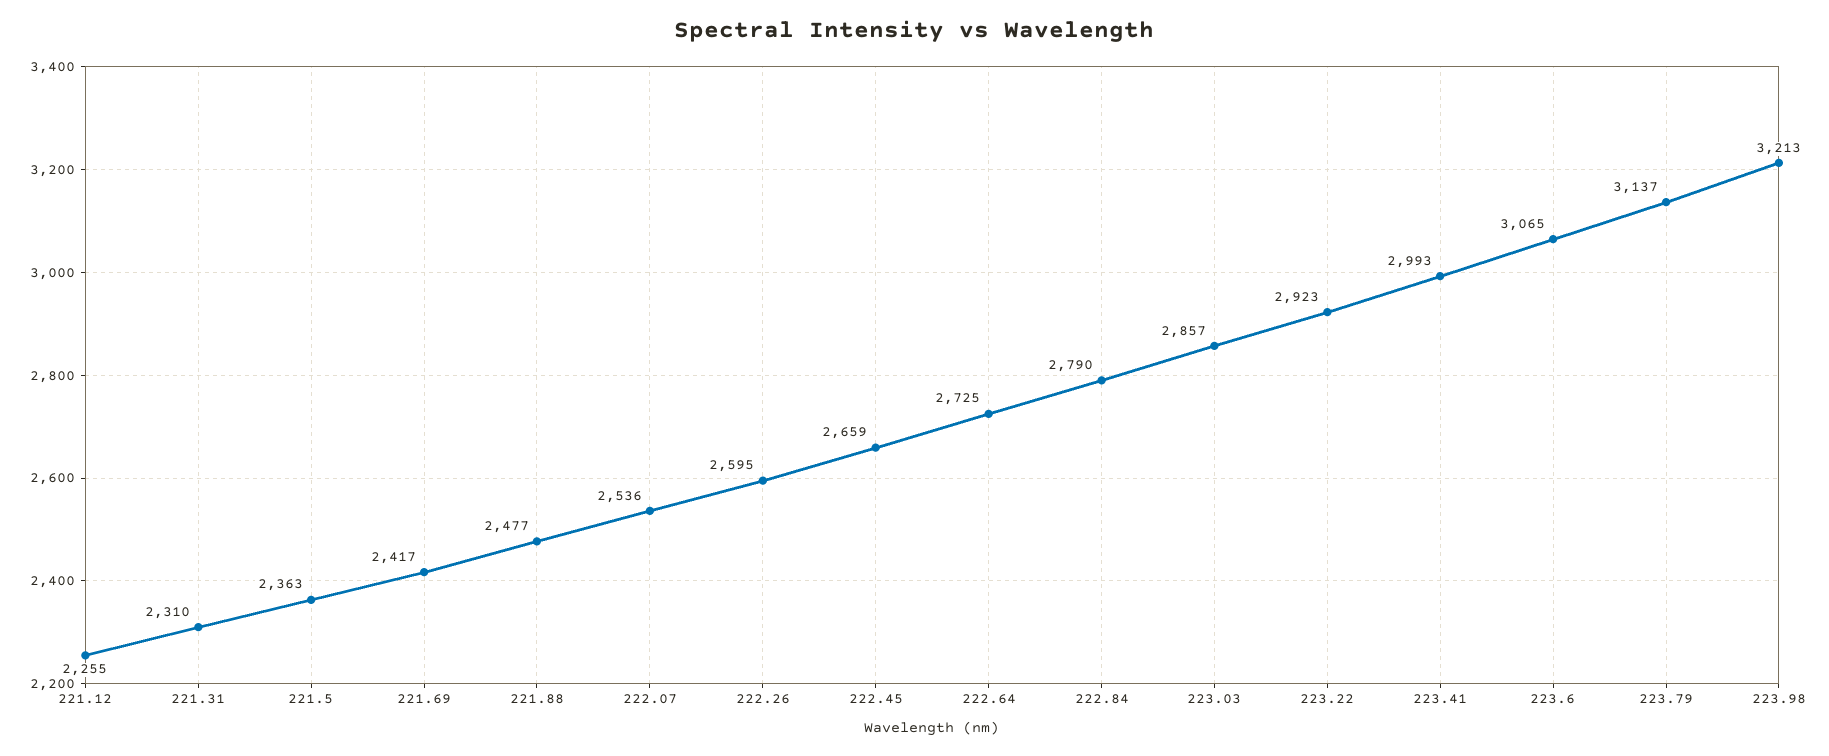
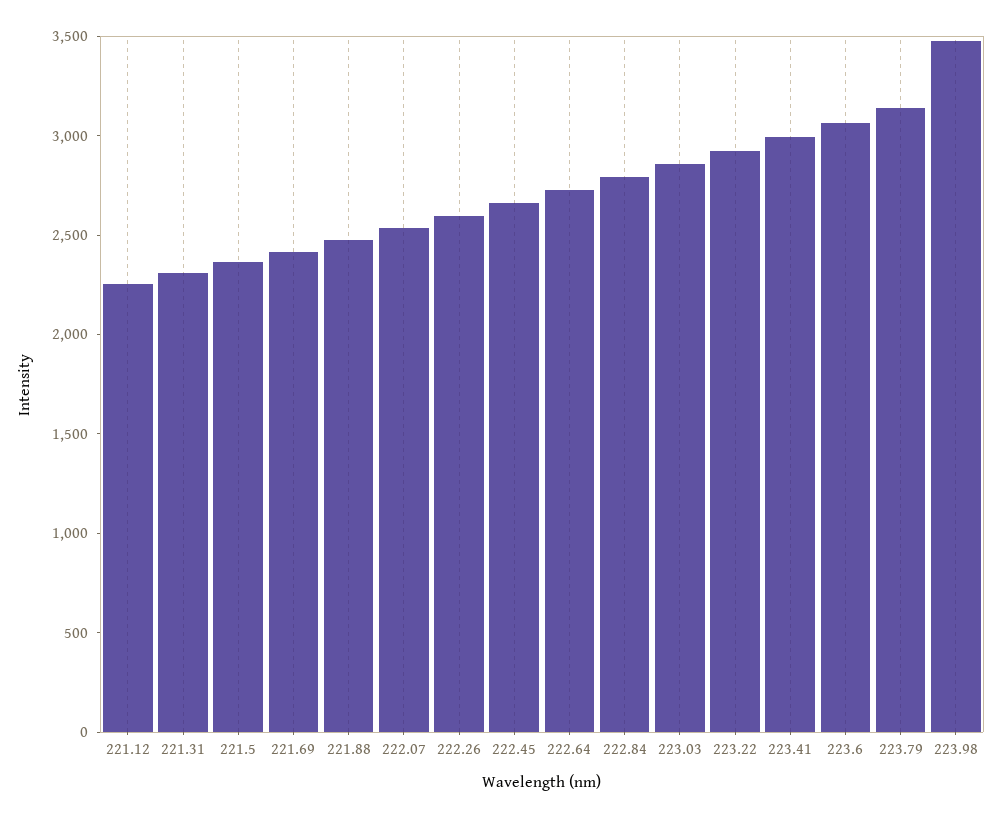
  {
    "221.12": 2255,
    "221.31": 2310,
    "221.5": 2363,
    "221.69": 2417,
    "221.88": 2477,
    "222.07": 2536,
    "222.26": 2595,
    "222.45": 2659,
    "222.64": 2725,
    "222.84": 2790,
    "223.03": 2857,
    "223.22": 2923,
    "223.41": 2993,
    "223.6": 3065,
    "223.79": 3137,
-   "223.98": 3213
+   "223.98": 3500
  }

